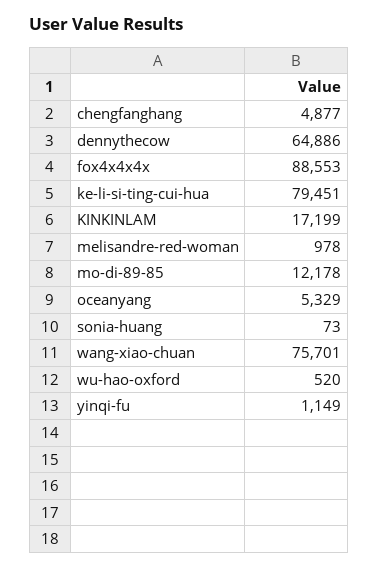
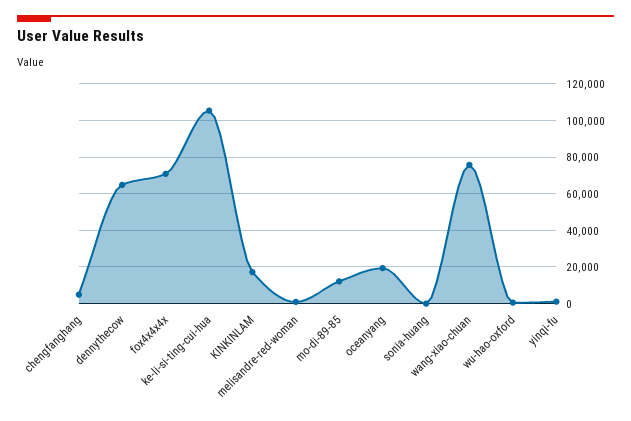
  {
    "chengfanghang": 4877,
    "dennythecow": 64886,
-   "fox4x4x4x": 88553,
+   "fox4x4x4x": 70000,
-   "ke-li-si-ting-cui-hua": 79451,
+   "ke-li-si-ting-cui-hua": 105000,
    "KINKINLAM": 17199,
    "melisandre-red-woman": 978,
    "mo-di-89-85": 12178,
-   "oceanyang": 5329,
+   "oceanyang": 20000,
    "sonia-huang": 73,
    "wang-xiao-chuan": 75701,
    "wu-hao-oxford": 520,
    "yinqi-fu": 1149
  }

